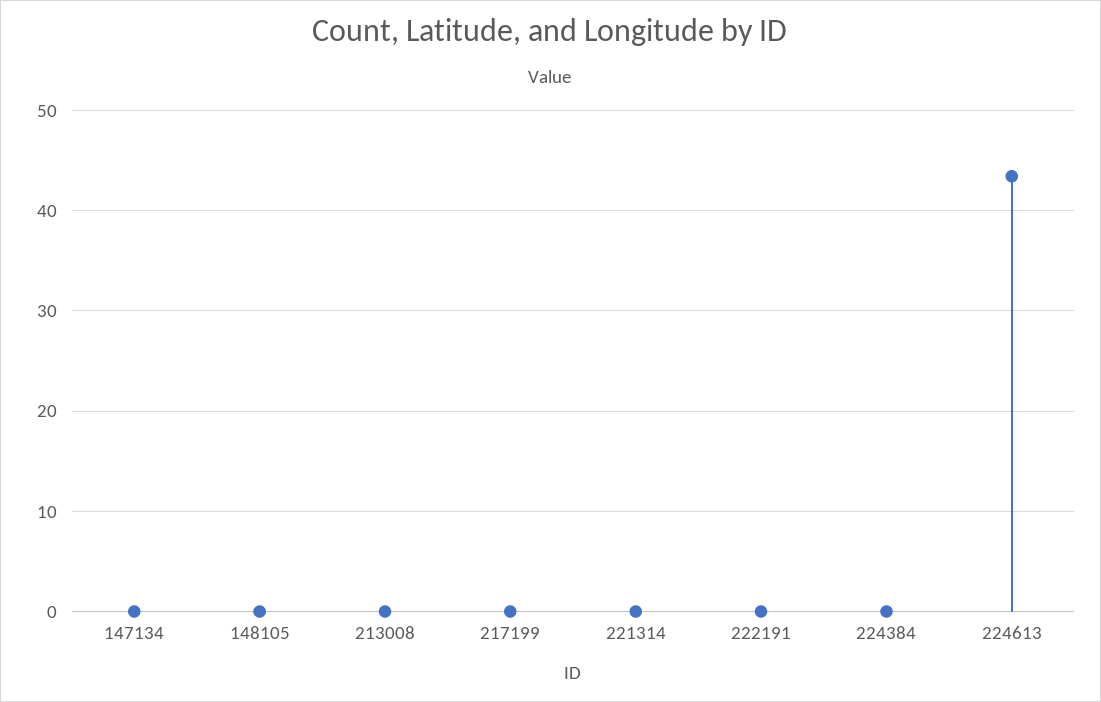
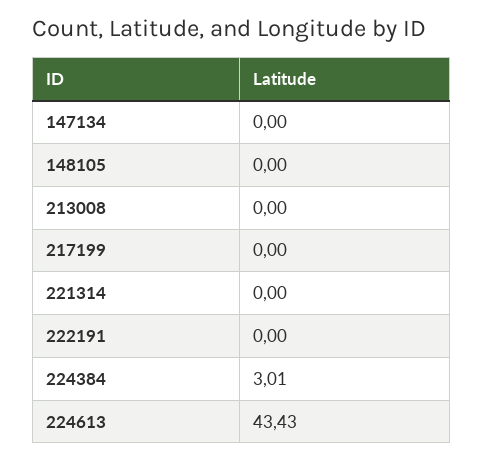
  {
    "147134": 0,
    "148105": 0,
    "213008": 0,
    "217199": 0,
    "221314": 0,
    "222191": 0,
-   "224384": 0,
+   "224384": 3.01,
    "224613": 43.43
  }

